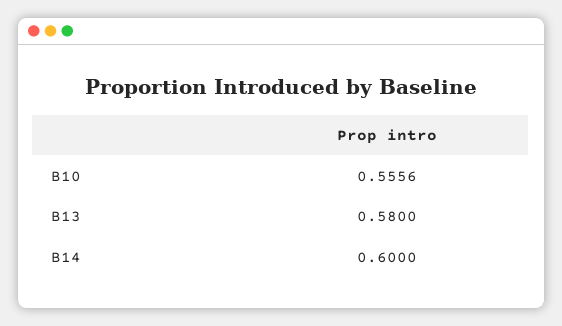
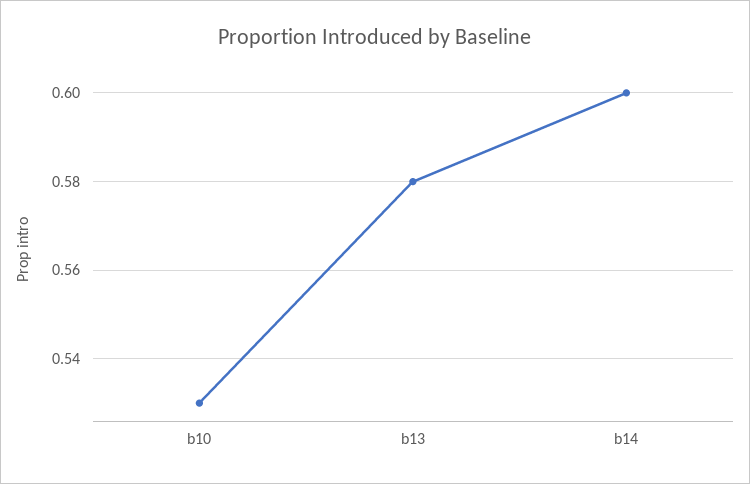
  {
-   "B10": 0.5556,
+   "B10": 0.53,
    "B13": 0.58,
    "B14": 0.6
  }

